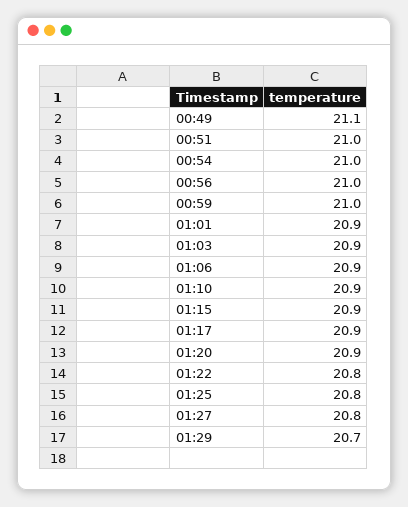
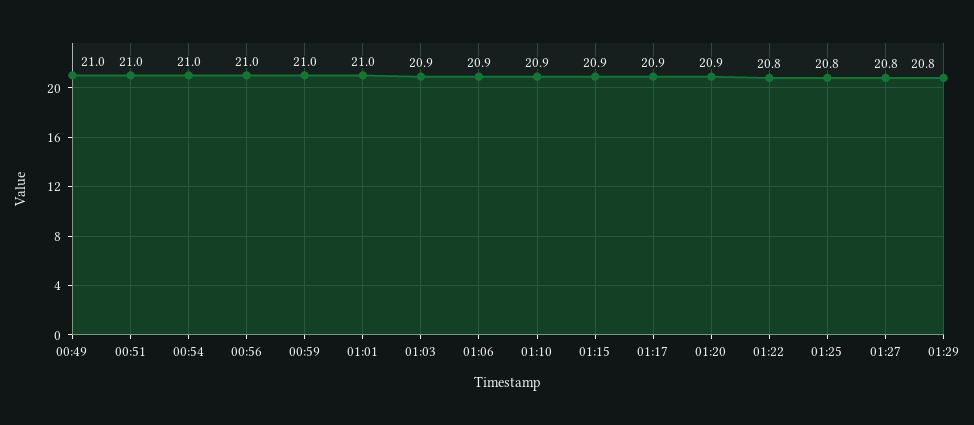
  {
-   "00:49": 21.1,
+   "00:49": 21,
    "00:51": 21,
    "00:54": 21,
    "00:56": 21,
    "00:59": 21,
-   "01:01": 20.9,
+   "01:01": 21,
    "01:03": 20.9,
    "01:06": 20.9,
    "01:10": 20.9,
    "01:15": 20.9,
    "01:17": 20.9,
    "01:20": 20.9,
    "01:22": 20.8,
    "01:25": 20.8,
    "01:27": 20.8,
-   "01:29": 20.7
+   "01:29": 20.8
  }

